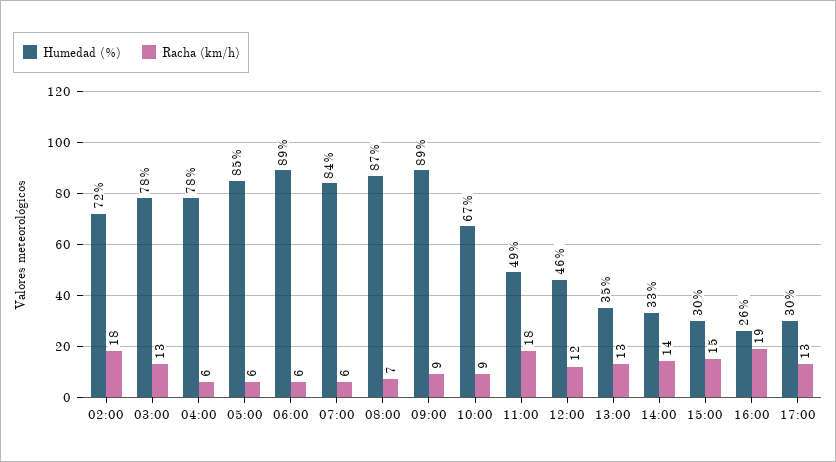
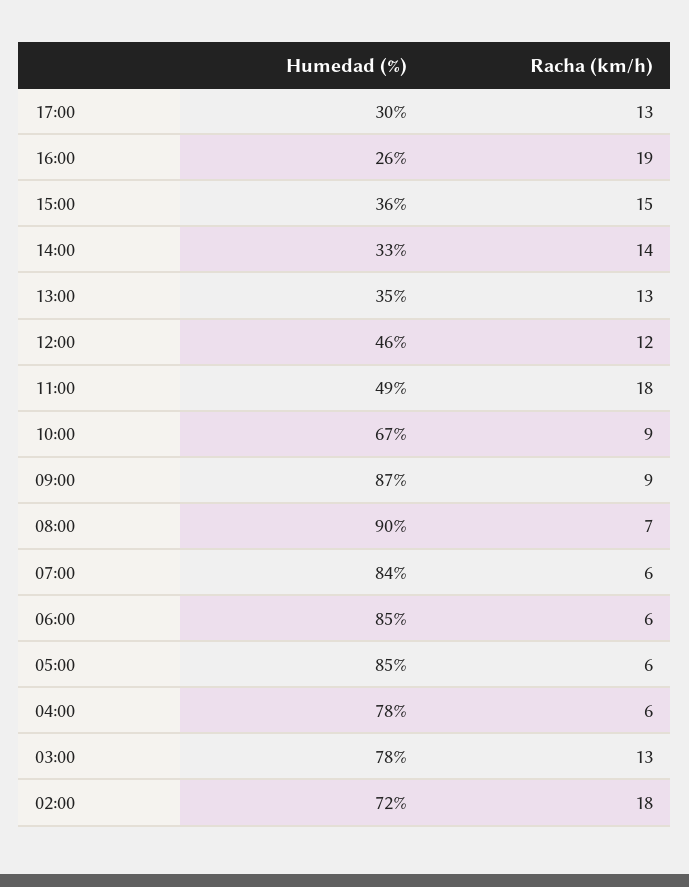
  {
    "Humedad (%)": {
      "02:00": 72,
      "03:00": 78,
      "04:00": 78,
      "05:00": 85,
-     "06:00": 89,
+     "06:00": 85,
      "07:00": 84,
-     "08:00": 87,
+     "08:00": 90,
-     "09:00": 89,
+     "09:00": 87,
      "10:00": 67,
      "11:00": 49,
      "12:00": 46,
      "13:00": 35,
      "14:00": 33,
-     "15:00": 30,
+     "15:00": 36,
      "16:00": 26,
      "17:00": 30
    },
    "Racha (km/h)": {
      "02:00": 18,
      "03:00": 13,
      "04:00": 6,
      "05:00": 6,
      "06:00": 6,
      "07:00": 6,
      "08:00": 7,
      "09:00": 9,
      "10:00": 9,
      "11:00": 18,
      "12:00": 12,
      "13:00": 13,
      "14:00": 14,
      "15:00": 15,
      "16:00": 19,
      "17:00": 13
    }
  }

